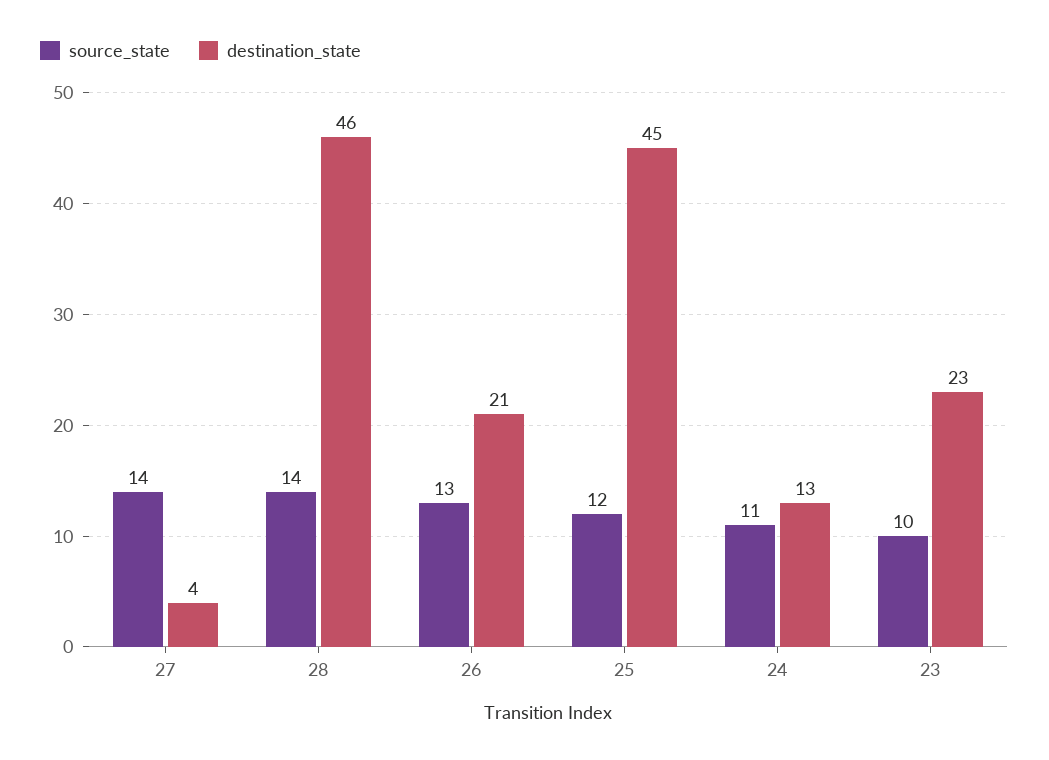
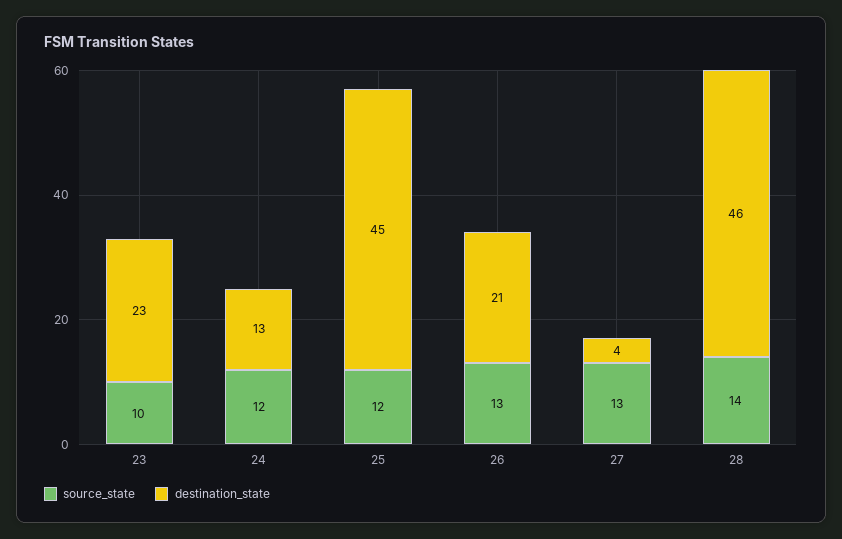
  {
    "source_state": {
-     "27": 14,
+     "27": 13,
      "28": 14,
      "26": 13,
      "25": 12,
-     "24": 11,
+     "24": 12,
      "23": 10
    },
    "destination_state": {
      "27": 4,
      "28": 46,
      "26": 21,
      "25": 45,
      "24": 13,
      "23": 23
    }
  }

